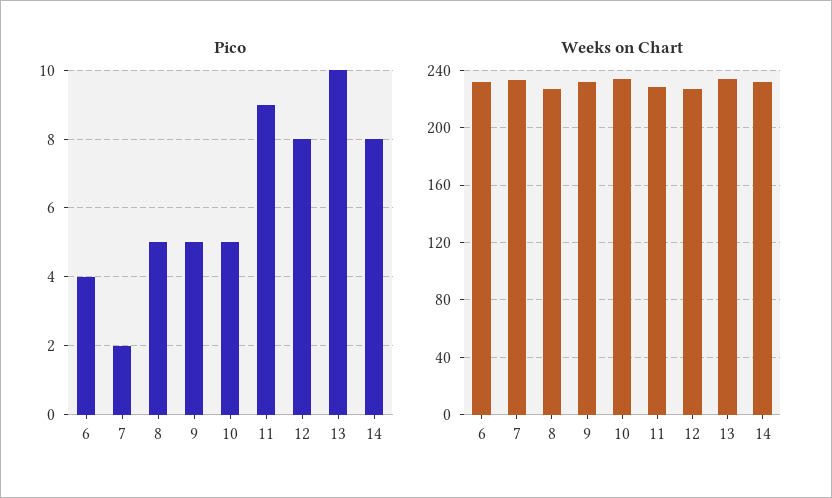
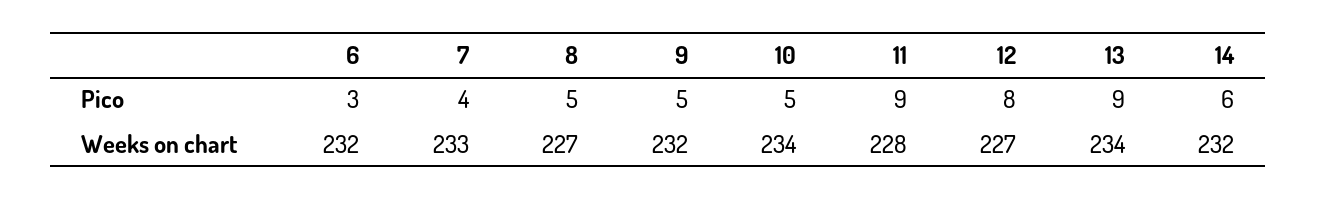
  {
    "Pico": {
-     "6": 4,
+     "6": 3,
-     "7": 2,
+     "7": 4,
      "8": 5,
      "9": 5,
      "10": 5,
      "11": 9,
      "12": 8,
-     "13": 10,
+     "13": 9,
-     "14": 8
+     "14": 6
    },
    "Weeks on Chart": {
      "6": 232,
      "7": 233,
      "8": 227,
      "9": 232,
      "10": 234,
      "11": 228,
      "12": 227,
      "13": 234,
      "14": 232
    }
  }

